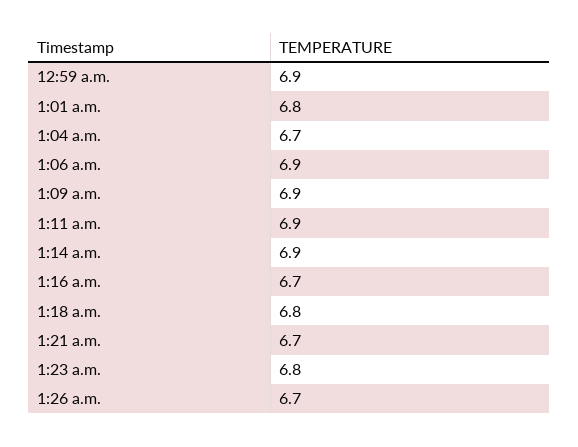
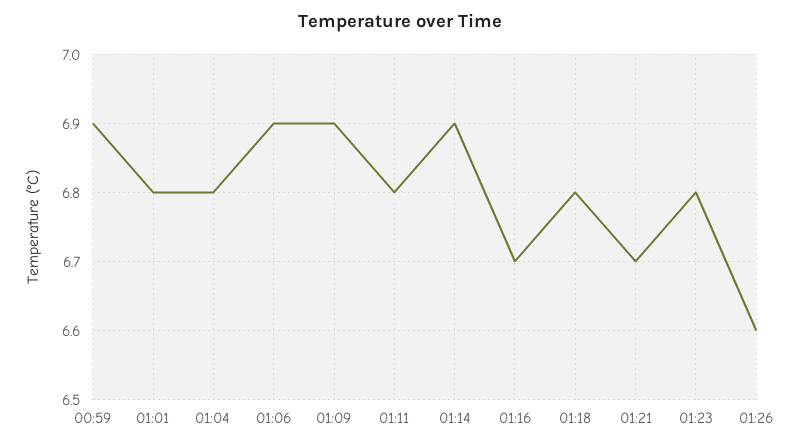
  {
    "12:59 a.m.": 6.9,
    "1:01 a.m.": 6.8,
-   "1:04 a.m.": 6.7,
+   "1:04 a.m.": 6.8,
    "1:06 a.m.": 6.9,
    "1:09 a.m.": 6.9,
-   "1:11 a.m.": 6.9,
+   "1:11 a.m.": 6.8,
    "1:14 a.m.": 6.9,
    "1:16 a.m.": 6.7,
    "1:18 a.m.": 6.8,
    "1:21 a.m.": 6.7,
    "1:23 a.m.": 6.8,
-   "1:26 a.m.": 6.7
+   "1:26 a.m.": 6.6
  }

